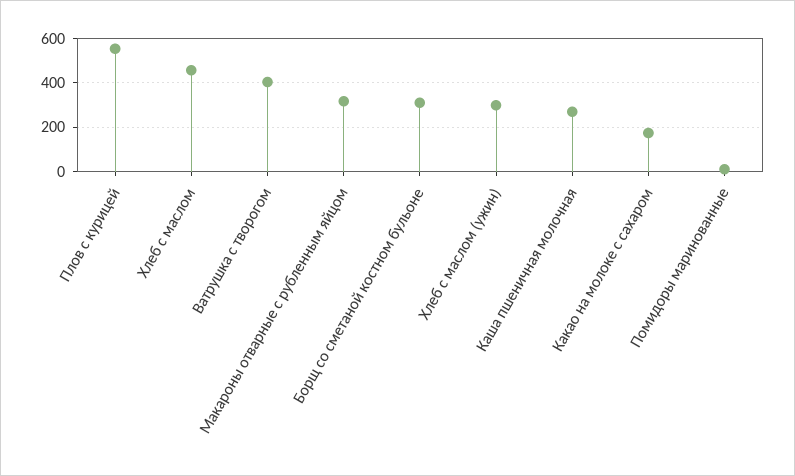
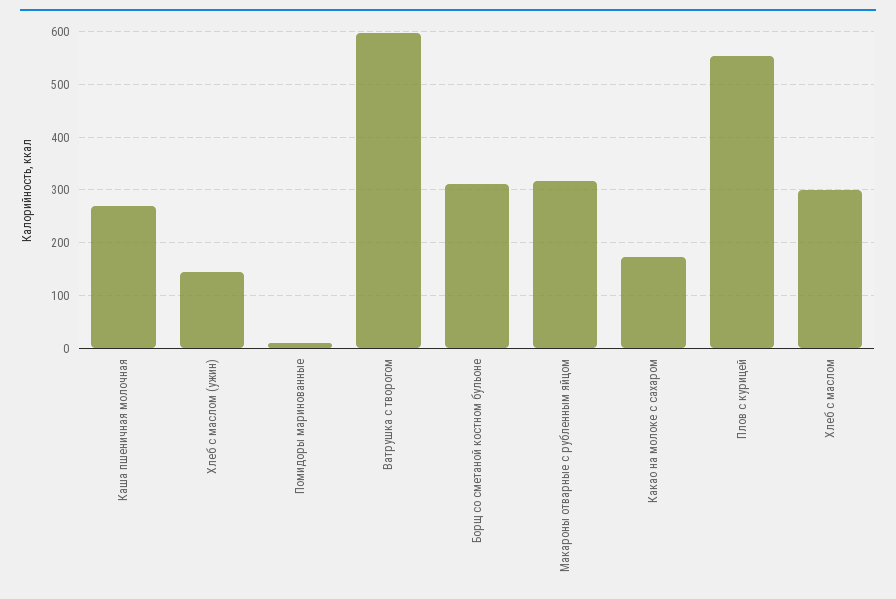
  {
    "Плов с курицей": 560,
-   "Хлеб с маслом": 450,
+   "Хлеб с маслом": 300,
-   "Ватрушка с творогом": 400,
+   "Ватрушка с творогом": 600,
    "Макароны отварные с рубленным яйцом": 320,
    "Борщ со сметаной костном бульоне": 320,
-   "Хлеб с маслом (ужин)": 300,
+   "Хлеб с маслом (ужин)": 140,
    "Каша пшеничная молочная": 260,
    "Какао на молоке с сахаром": 180,
    "Помидоры маринованные": 20
  }

